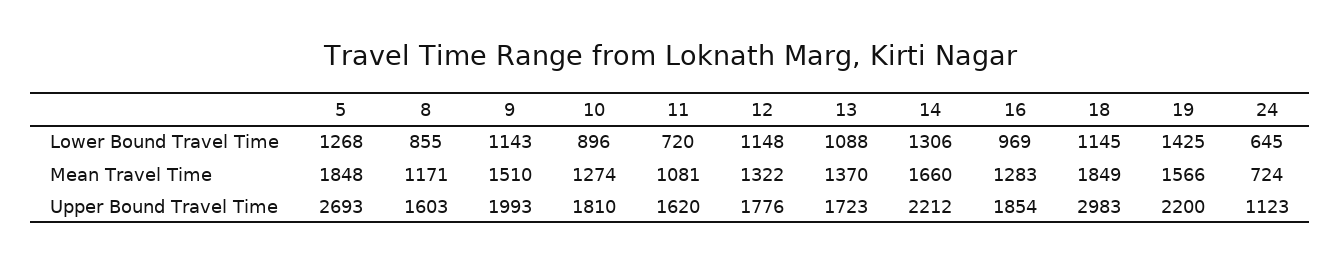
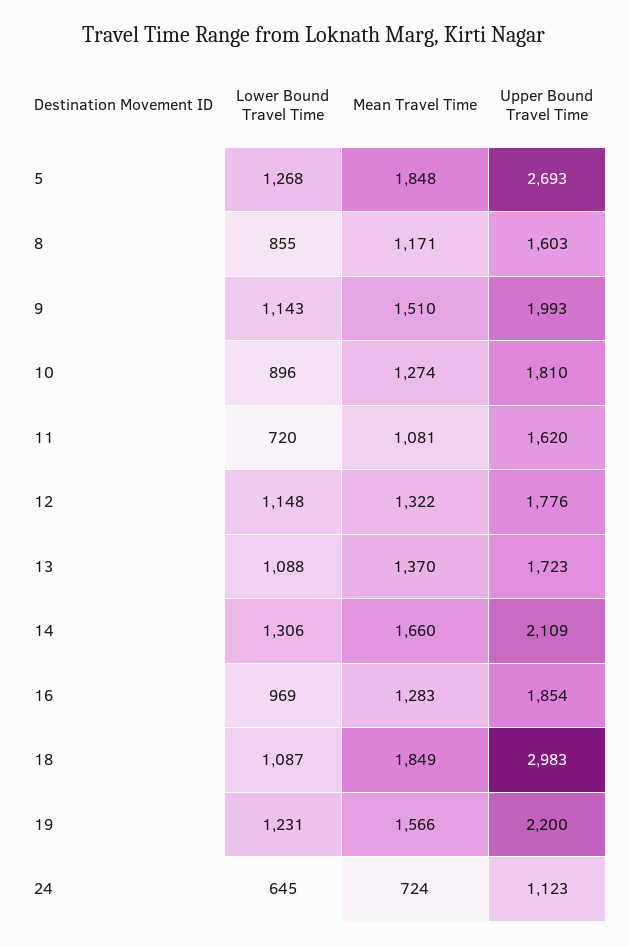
  {
    "5": {
      "Lower Bound Travel Time": 1268,
      "Mean Travel Time": 1848,
      "Upper Bound Travel Time": 2693
    },
    "8": {
      "Lower Bound Travel Time": 855,
      "Mean Travel Time": 1171,
      "Upper Bound Travel Time": 1603
    },
    "9": {
      "Lower Bound Travel Time": 1143,
      "Mean Travel Time": 1510,
      "Upper Bound Travel Time": 1993
    },
    "10": {
      "Lower Bound Travel Time": 896,
      "Mean Travel Time": 1274,
      "Upper Bound Travel Time": 1810
    },
    "11": {
      "Lower Bound Travel Time": 720,
      "Mean Travel Time": 1081,
      "Upper Bound Travel Time": 1620
    },
    "12": {
      "Lower Bound Travel Time": 1148,
      "Mean Travel Time": 1322,
      "Upper Bound Travel Time": 1776
    },
    "13": {
      "Lower Bound Travel Time": 1088,
      "Mean Travel Time": 1370,
      "Upper Bound Travel Time": 1723
    },
    "14": {
      "Lower Bound Travel Time": 1306,
      "Mean Travel Time": 1660,
-     "Upper Bound Travel Time": 2212
+     "Upper Bound Travel Time": 2109
    },
    "16": {
      "Lower Bound Travel Time": 969,
      "Mean Travel Time": 1283,
      "Upper Bound Travel Time": 1854
    },
    "18": {
-     "Lower Bound Travel Time": 1145,
+     "Lower Bound Travel Time": 1087,
      "Mean Travel Time": 1849,
      "Upper Bound Travel Time": 2983
    },
    "19": {
-     "Lower Bound Travel Time": 1425,
+     "Lower Bound Travel Time": 1231,
      "Mean Travel Time": 1566,
      "Upper Bound Travel Time": 2200
    },
    "24": {
      "Lower Bound Travel Time": 645,
      "Mean Travel Time": 724,
      "Upper Bound Travel Time": 1123
    }
  }

